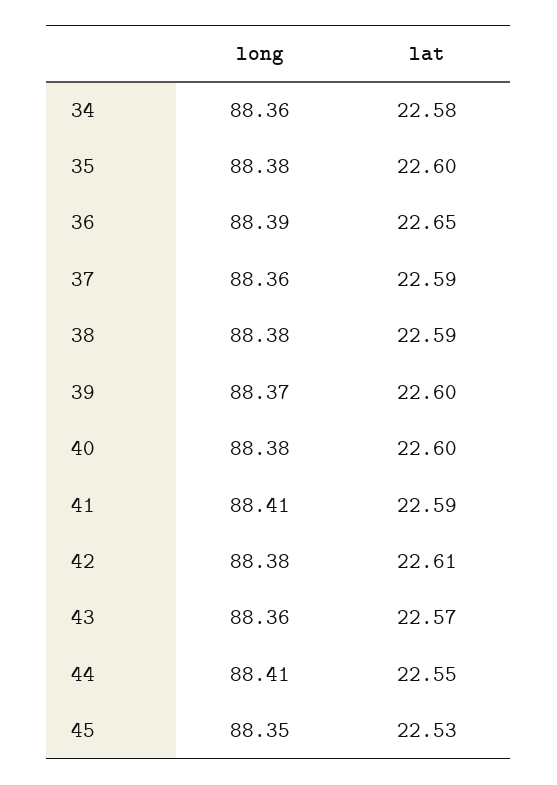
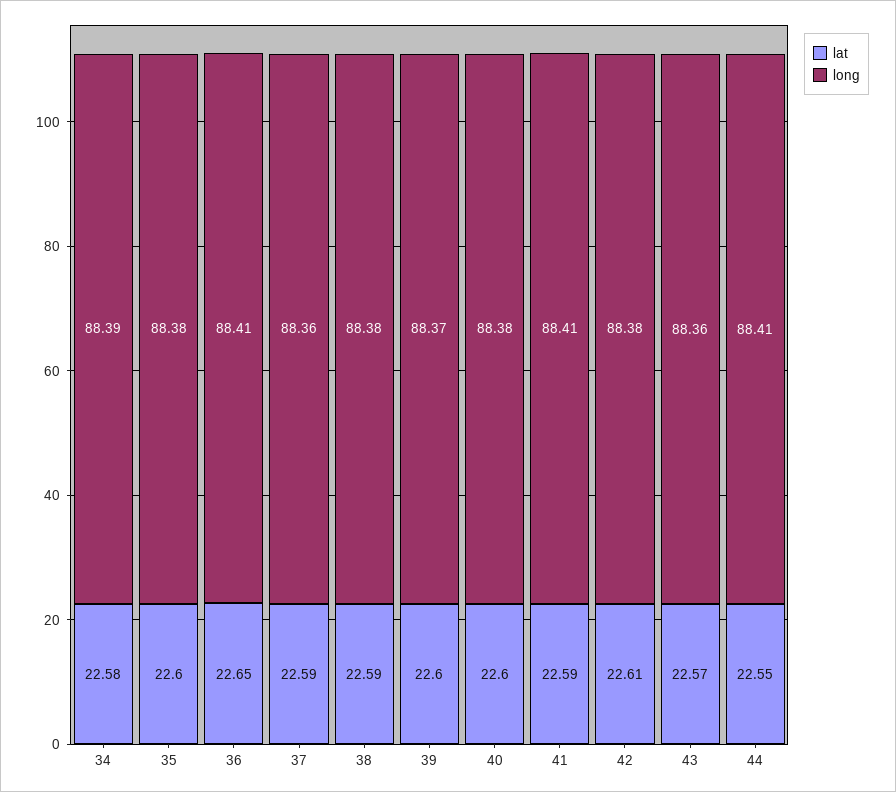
  {
    "long": {
-     "34": 88.36,
+     "34": 88.39,
      "35": 88.38,
-     "36": 88.39,
+     "36": 88.41,
      "37": 88.36,
      "38": 88.38,
      "39": 88.37,
      "40": 88.38,
      "41": 88.41,
      "42": 88.38,
      "43": 88.36,
-     "44": 88.41,
+     "44": 88.41
-     "45": 88.35
    },
    "lat": {
      "34": 22.58,
      "35": 22.6,
      "36": 22.65,
      "37": 22.59,
      "38": 22.59,
      "39": 22.6,
      "40": 22.6,
      "41": 22.59,
      "42": 22.61,
      "43": 22.57,
-     "44": 22.55,
+     "44": 22.55
-     "45": 22.53
    }
  }

